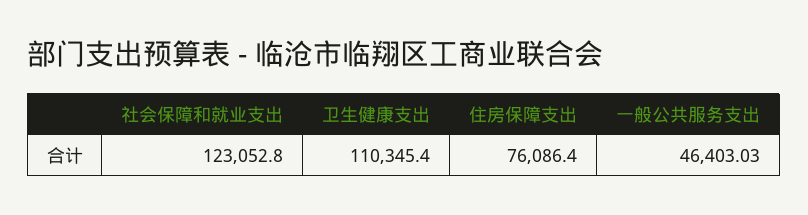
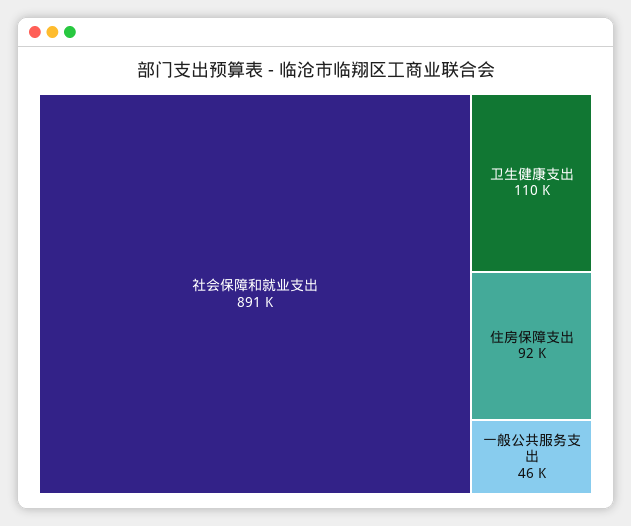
  {
-   "社会保障和就业支出": 123052.8,
+   "社会保障和就业支出": 891000,
    "卫生健康支出": 110345.4,
-   "住房保障支出": 76086.4,
+   "住房保障支出": 92000,
    "一般公共服务支出": 46403.03
  }

